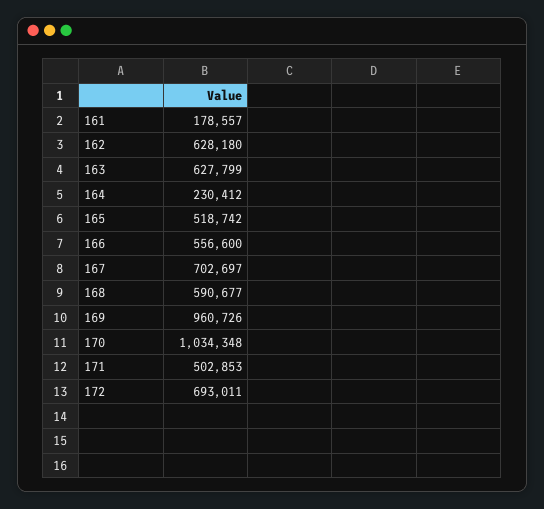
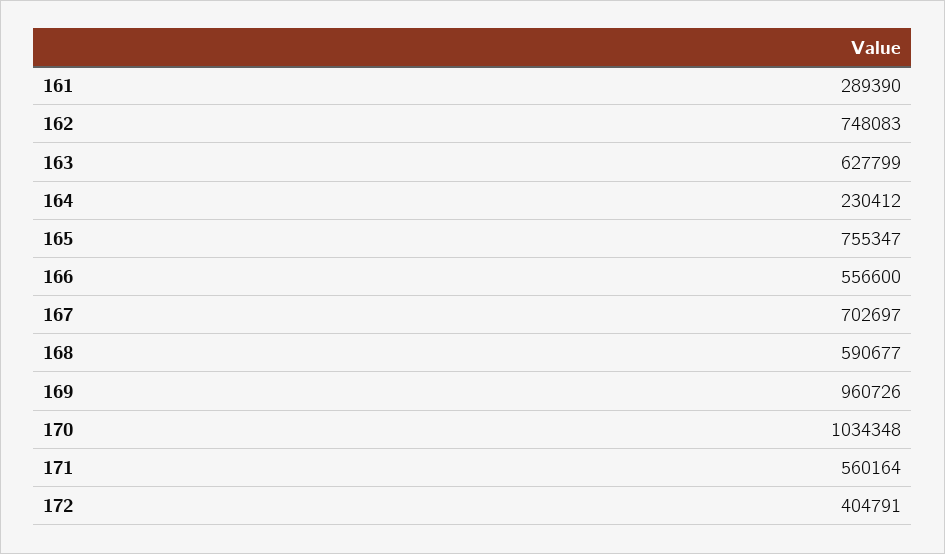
  {
-   "161": 178557,
+   "161": 289390,
-   "162": 628180,
+   "162": 748083,
    "163": 627799,
    "164": 230412,
-   "165": 518742,
+   "165": 755347,
    "166": 556600,
    "167": 702697,
    "168": 590677,
    "169": 960726,
    "170": 1034348,
-   "171": 502853,
+   "171": 560164,
-   "172": 693011
+   "172": 404791
  }

